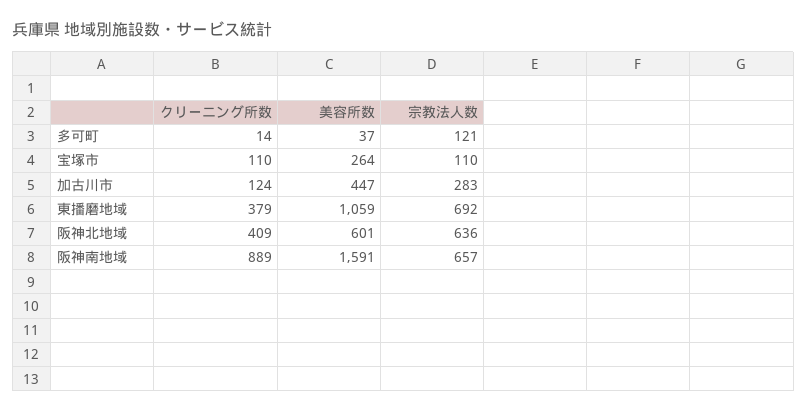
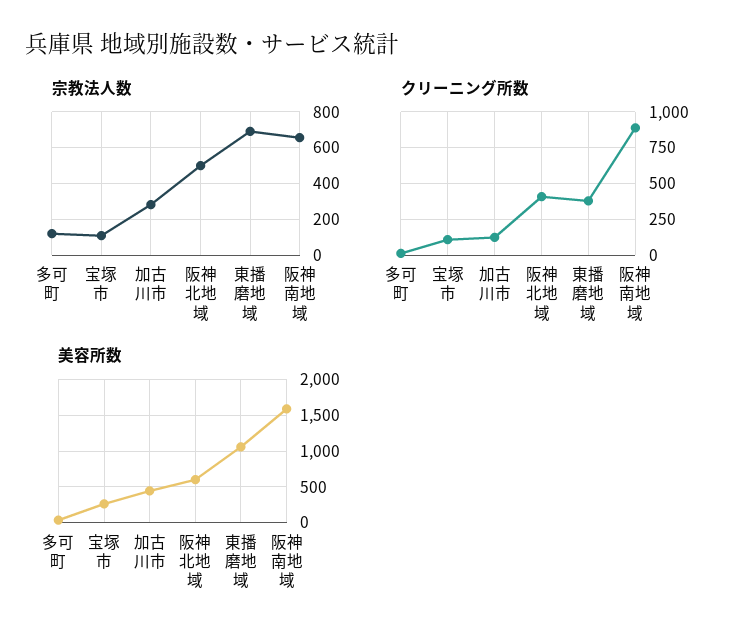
  {
    "クリーニング所数": {
      "多可町": 14,
      "宝塚市": 110,
      "加古川市": 124,
      "東播磨地域": 379,
      "阪神北地域": 409,
      "阪神南地域": 889
    },
    "美容所数": {
      "多可町": 37,
      "宝塚市": 264,
      "加古川市": 447,
      "東播磨地域": 1059,
      "阪神北地域": 601,
      "阪神南地域": 1591
    },
    "宗教法人数": {
      "多可町": 121,
      "宝塚市": 110,
      "加古川市": 283,
      "東播磨地域": 692,
-     "阪神北地域": 636,
+     "阪神北地域": 500,
      "阪神南地域": 657
    }
  }

